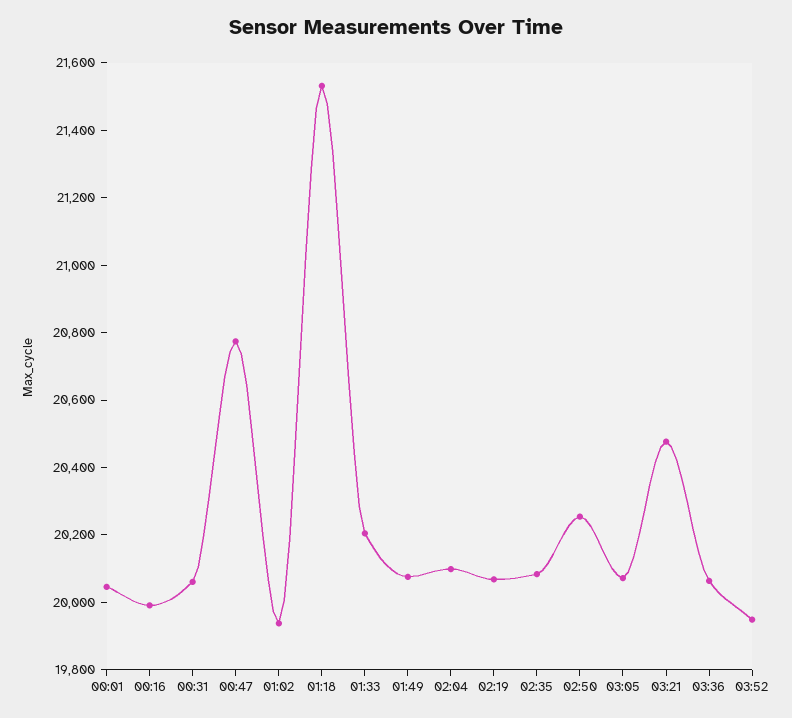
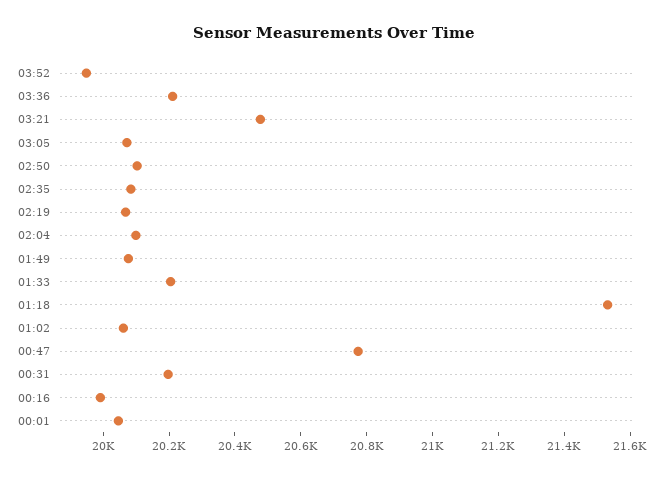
  {
    "00:01": 20050,
    "00:16": 20000,
-   "00:31": 20050,
+   "00:31": 20200,
    "00:47": 20750,
-   "01:02": 19950,
+   "01:02": 20050,
    "01:18": 21550,
    "01:33": 20200,
    "01:49": 20100,
    "02:04": 20100,
    "02:19": 20050,
    "02:35": 20100,
-   "02:50": 20250,
+   "02:50": 20100,
    "03:05": 20050,
    "03:21": 20500,
-   "03:36": 20050,
+   "03:36": 20200,
    "03:52": 19950
  }

